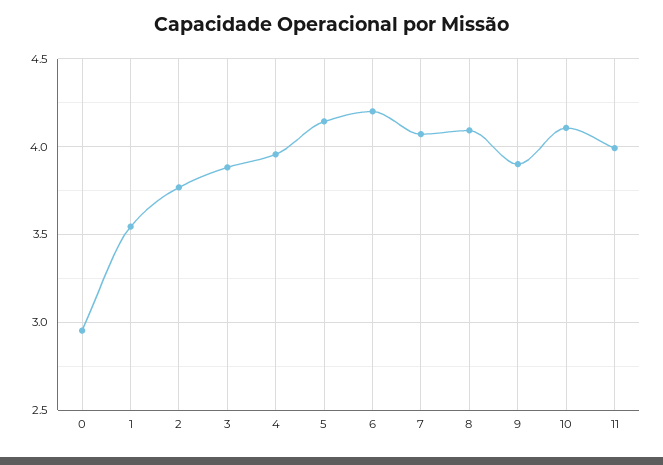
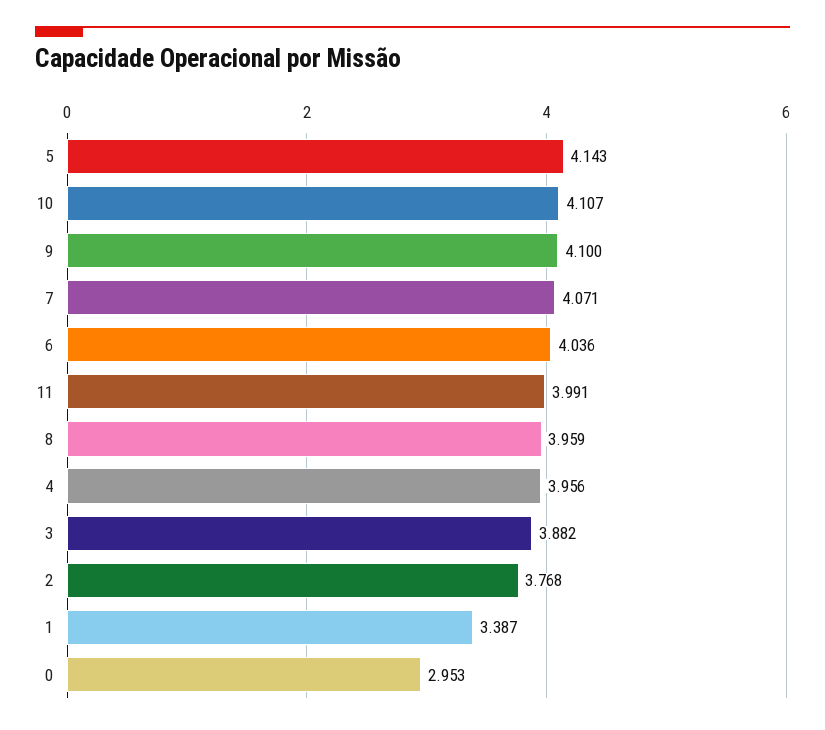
  {
    "0": 2.953,
-   "1": 3.55,
+   "1": 3.387,
    "2": 3.768,
    "3": 3.882,
    "4": 3.956,
    "5": 4.143,
-   "6": 4.2,
+   "6": 4.036,
    "7": 4.071,
-   "8": 4.1,
+   "8": 3.959,
-   "9": 3.9,
+   "9": 4.1,
    "10": 4.107,
    "11": 3.991
  }

